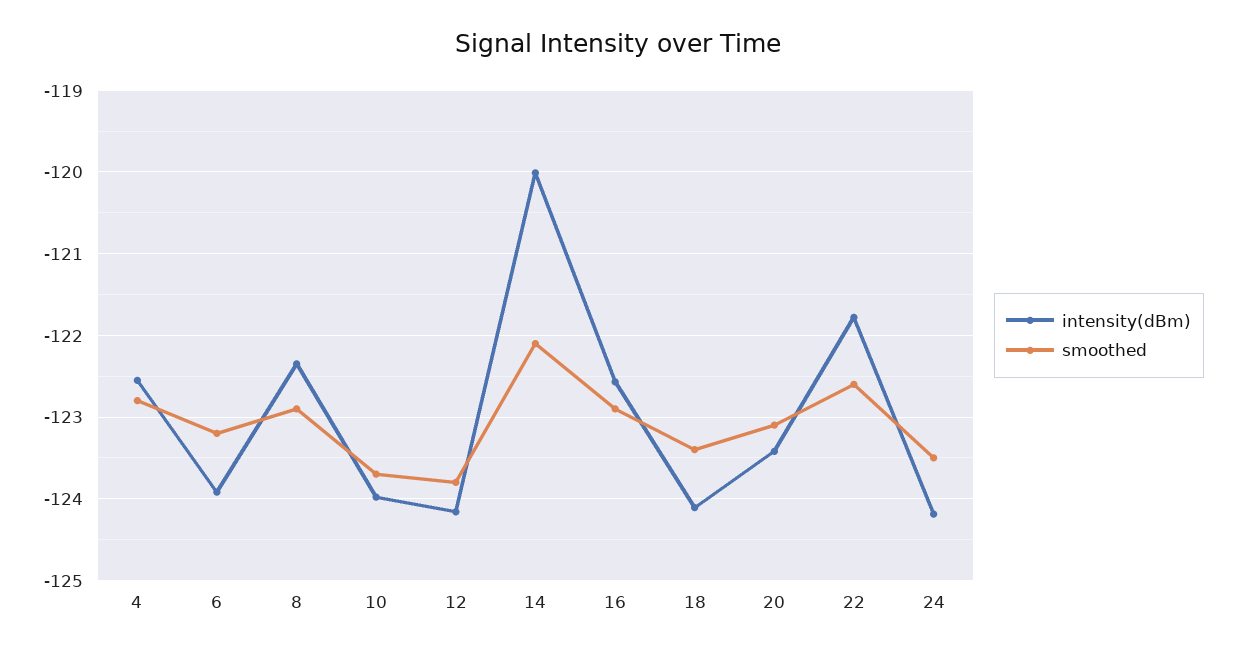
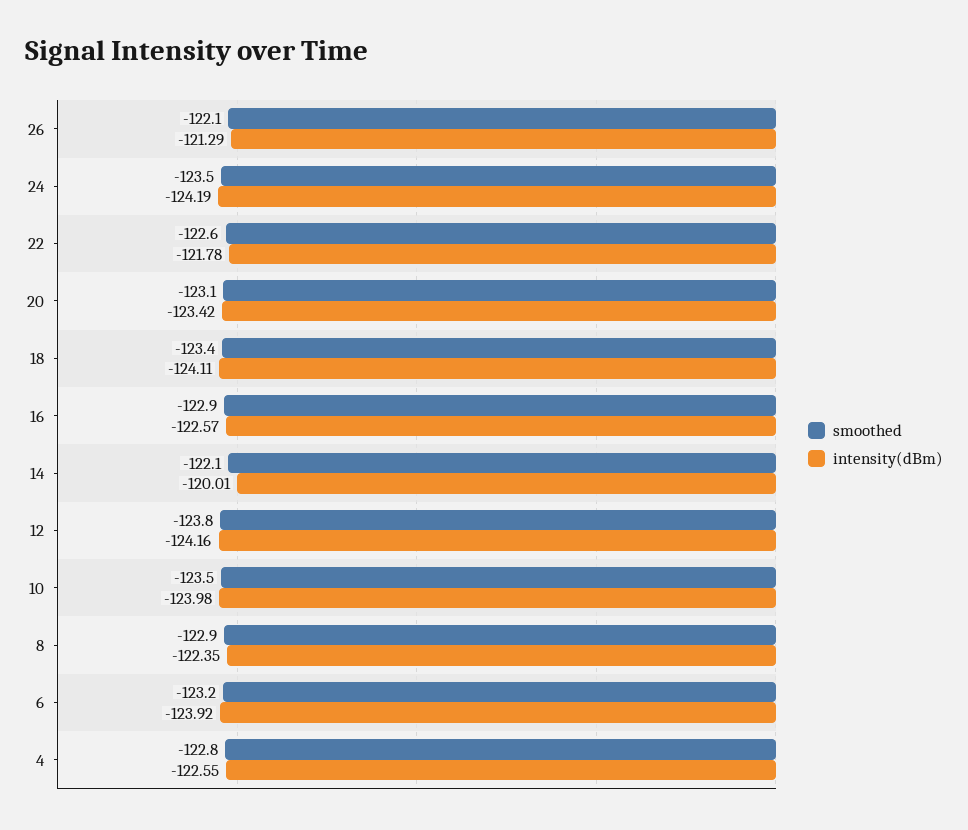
  {
    "intensity(dBm)": {
      "4": -122.55,
      "6": -123.92,
      "8": -122.35,
      "10": -123.98,
      "12": -124.16,
      "14": -120.01,
      "16": -122.57,
      "18": -124.11,
      "20": -123.42,
      "22": -121.78,
-     "24": -124.19
+     "24": -124.19,
+     "26": -121.29
    },
    "smoothed": {
      "4": -122.8,
      "6": -123.2,
      "8": -122.9,
-     "10": -123.7,
+     "10": -123.5,
      "12": -123.8,
      "14": -122.1,
      "16": -122.9,
      "18": -123.4,
      "20": -123.1,
      "22": -122.6,
-     "24": -123.5
+     "24": -123.5,
+     "26": -122.1
    }
  }

